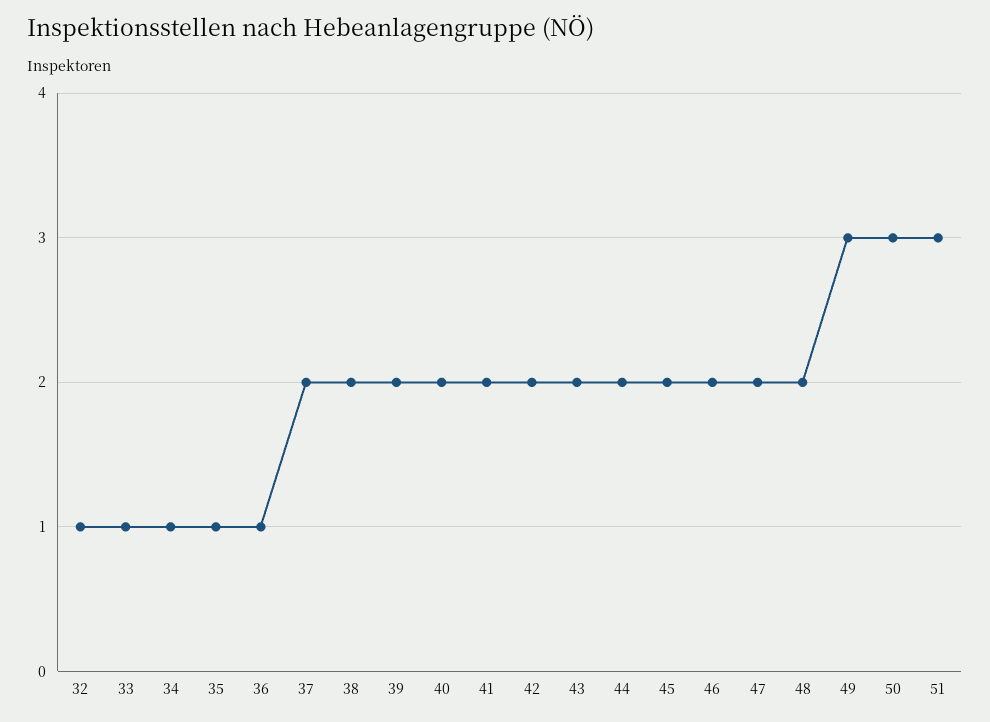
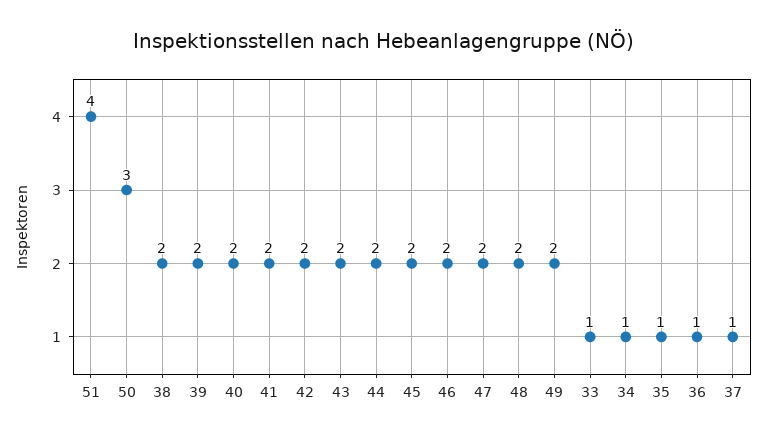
  {
-   "32": 1,
    "33": 1,
    "34": 1,
    "35": 1,
    "36": 1,
-   "37": 2,
+   "37": 1,
    "38": 2,
    "39": 2,
    "40": 2,
    "41": 2,
    "42": 2,
    "43": 2,
    "44": 2,
    "45": 2,
    "46": 2,
    "47": 2,
    "48": 2,
-   "49": 3,
+   "49": 2,
    "50": 3,
-   "51": 3
+   "51": 4
  }

